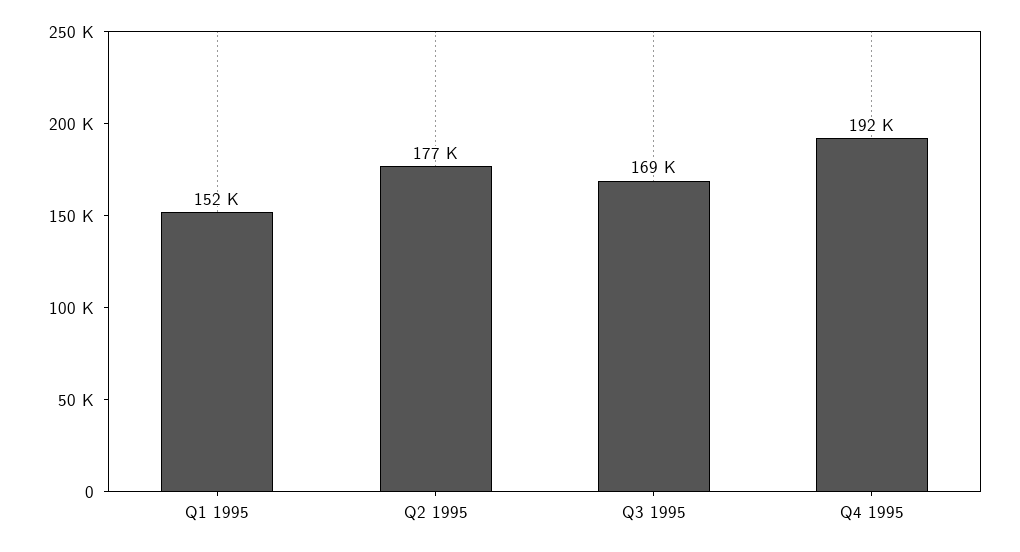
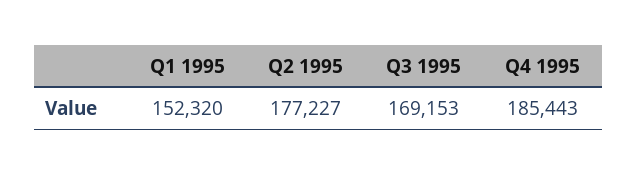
  {
    "Q1 1995": 152320,
    "Q2 1995": 177227,
    "Q3 1995": 169153,
-   "Q4 1995": 192000
+   "Q4 1995": 185443
  }

